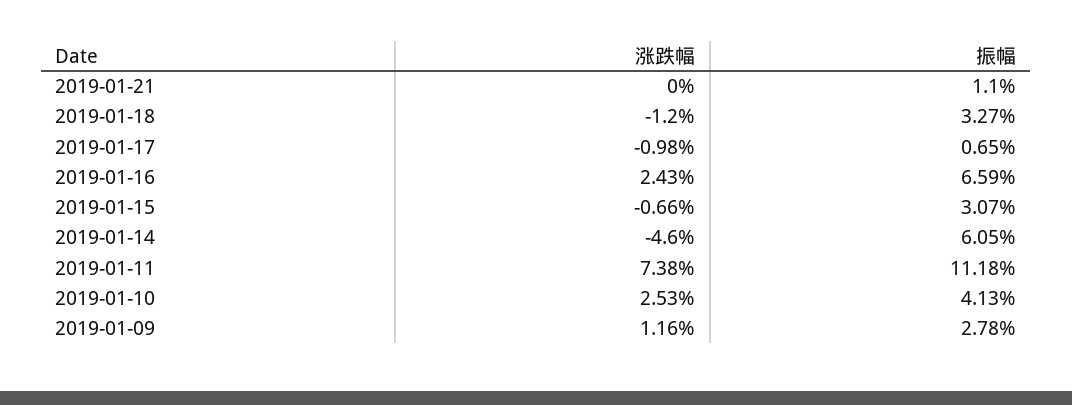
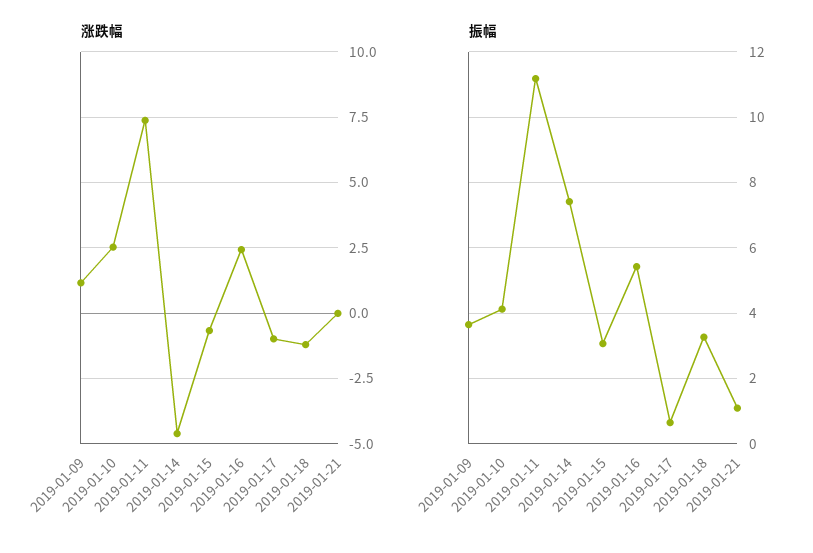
  {
    "涨跌幅": {
      "2019-01-21": 0,
      "2019-01-18": -1.2,
      "2019-01-17": -0.98,
      "2019-01-16": 2.43,
      "2019-01-15": -0.66,
      "2019-01-14": -4.6,
      "2019-01-11": 7.38,
      "2019-01-10": 2.53,
      "2019-01-09": 1.16
    },
    "振幅": {
      "2019-01-21": 1.1,
      "2019-01-18": 3.27,
      "2019-01-17": 0.65,
-     "2019-01-16": 6.59,
+     "2019-01-16": 5.4,
      "2019-01-15": 3.07,
-     "2019-01-14": 6.05,
+     "2019-01-14": 7.4,
      "2019-01-11": 11.18,
      "2019-01-10": 4.13,
-     "2019-01-09": 2.78
+     "2019-01-09": 3.6
    }
  }

